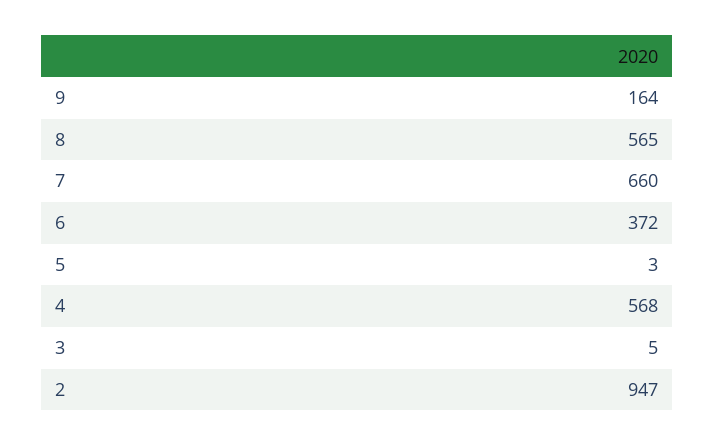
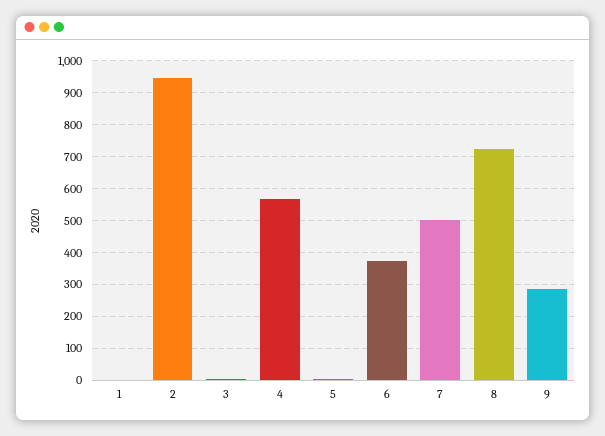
  {
-   "9": 164,
+   "9": 280,
-   "8": 565,
+   "8": 720,
-   "7": 660,
+   "7": 500,
    "6": 372,
    "5": 3,
    "4": 568,
    "3": 5,
-   "2": 947
+   "2": 947,
+   "1": 0
  }

